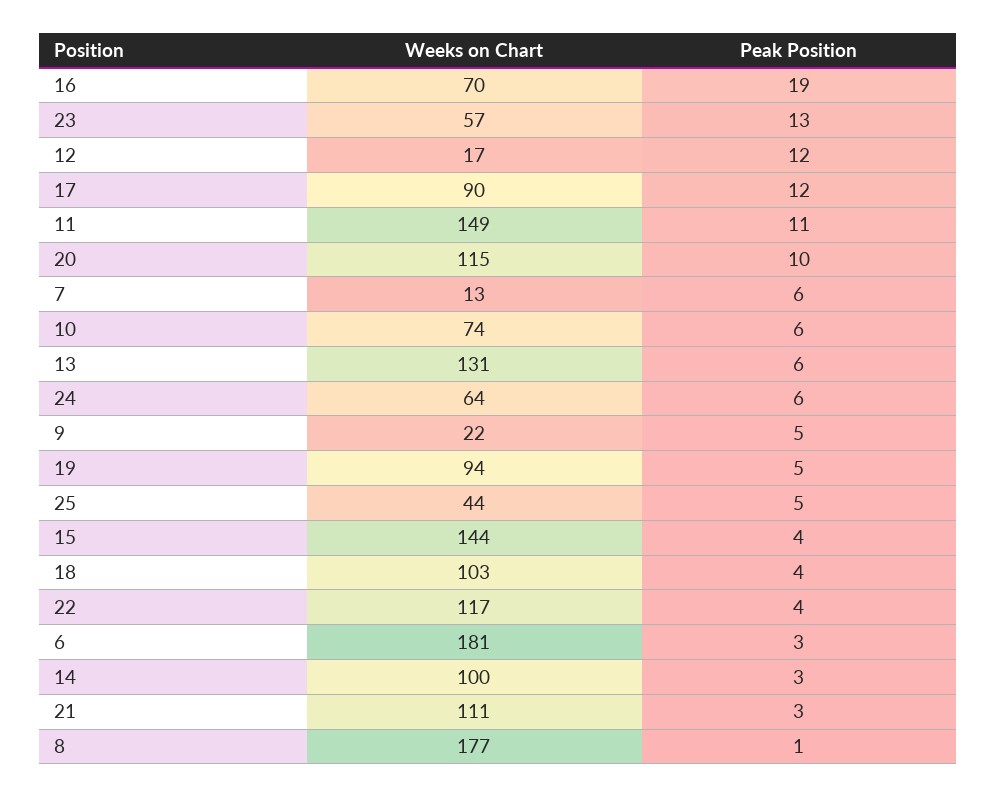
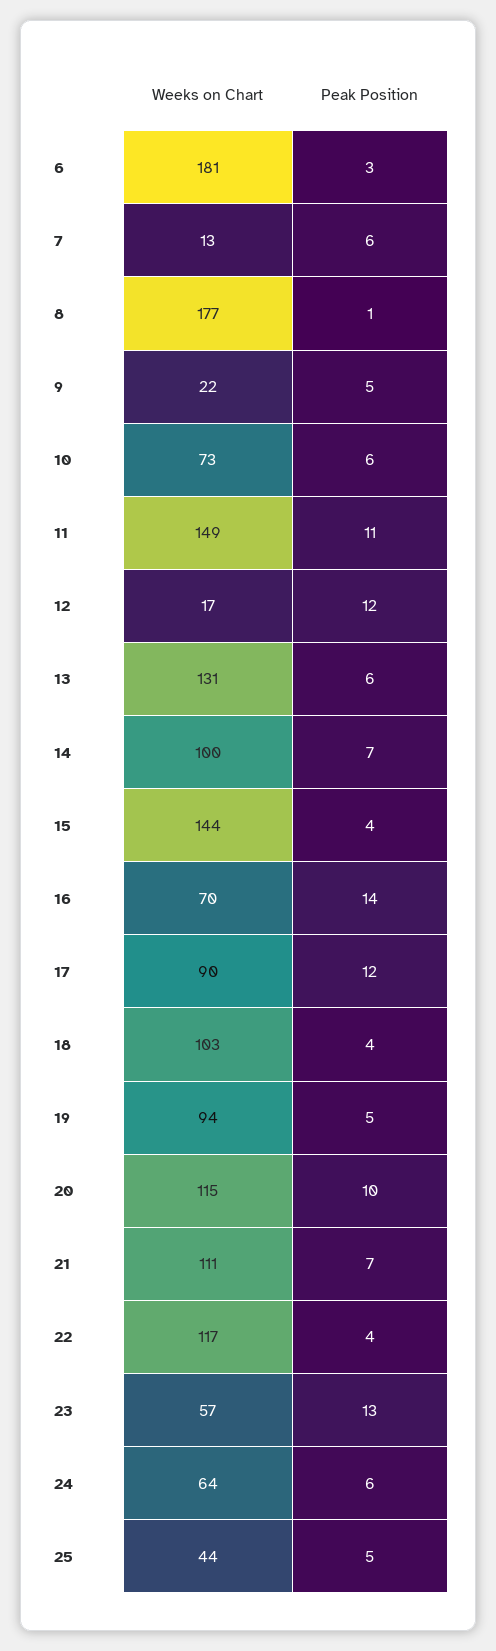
  {
    "Weeks on Chart": {
      "16": 70,
      "23": 57,
      "12": 17,
      "17": 90,
      "11": 149,
      "20": 115,
      "7": 13,
-     "10": 74,
+     "10": 73,
      "13": 131,
      "24": 64,
      "9": 22,
      "19": 94,
      "25": 44,
      "15": 144,
      "18": 103,
      "22": 117,
      "6": 181,
      "14": 100,
      "21": 111,
      "8": 177
    },
    "Peak Position": {
-     "16": 19,
+     "16": 14,
      "23": 13,
      "12": 12,
      "17": 12,
      "11": 11,
      "20": 10,
      "7": 6,
      "10": 6,
      "13": 6,
      "24": 6,
      "9": 5,
      "19": 5,
      "25": 5,
      "15": 4,
      "18": 4,
      "22": 4,
      "6": 3,
-     "14": 3,
+     "14": 7,
-     "21": 3,
+     "21": 7,
      "8": 1
    }
  }

